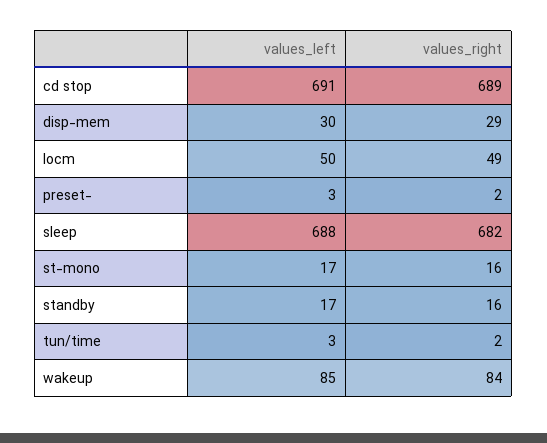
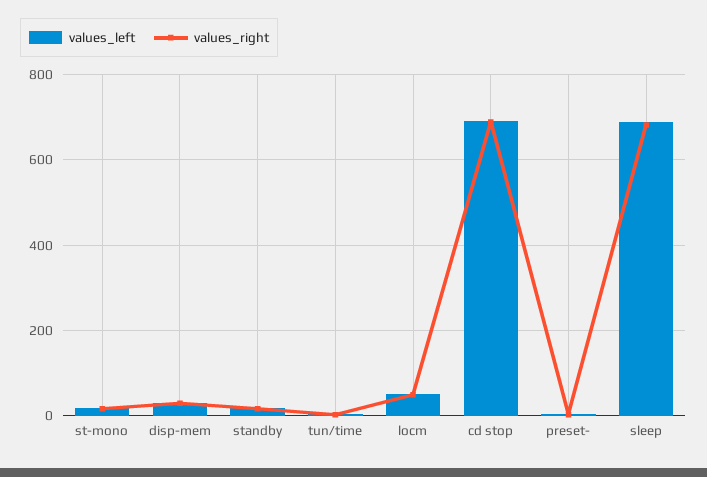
  {
    "values_left": {
      "cd stop": 691,
      "disp-mem": 30,
      "locm": 50,
      "preset-": 3,
      "sleep": 688,
      "st-mono": 17,
      "standby": 17,
-     "tun/time": 3,
+     "tun/time": 3
-     "wakeup": 85
    },
    "values_right": {
      "cd stop": 689,
      "disp-mem": 29,
      "locm": 49,
      "preset-": 2,
      "sleep": 682,
      "st-mono": 16,
      "standby": 16,
-     "tun/time": 2,
+     "tun/time": 2
-     "wakeup": 84
    }
  }

